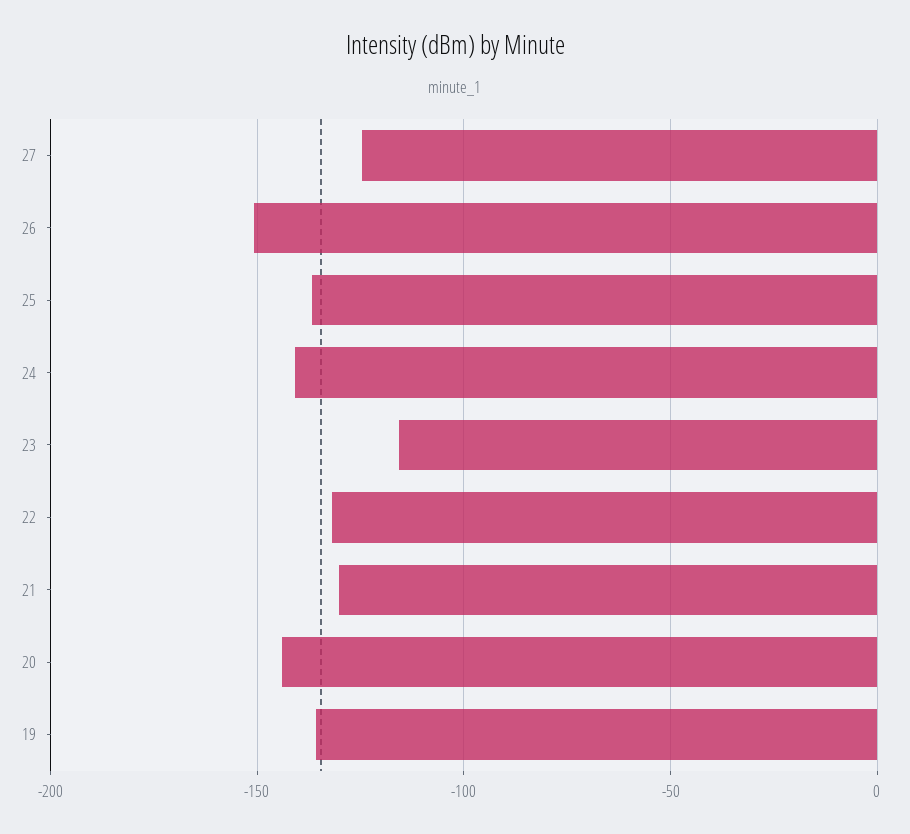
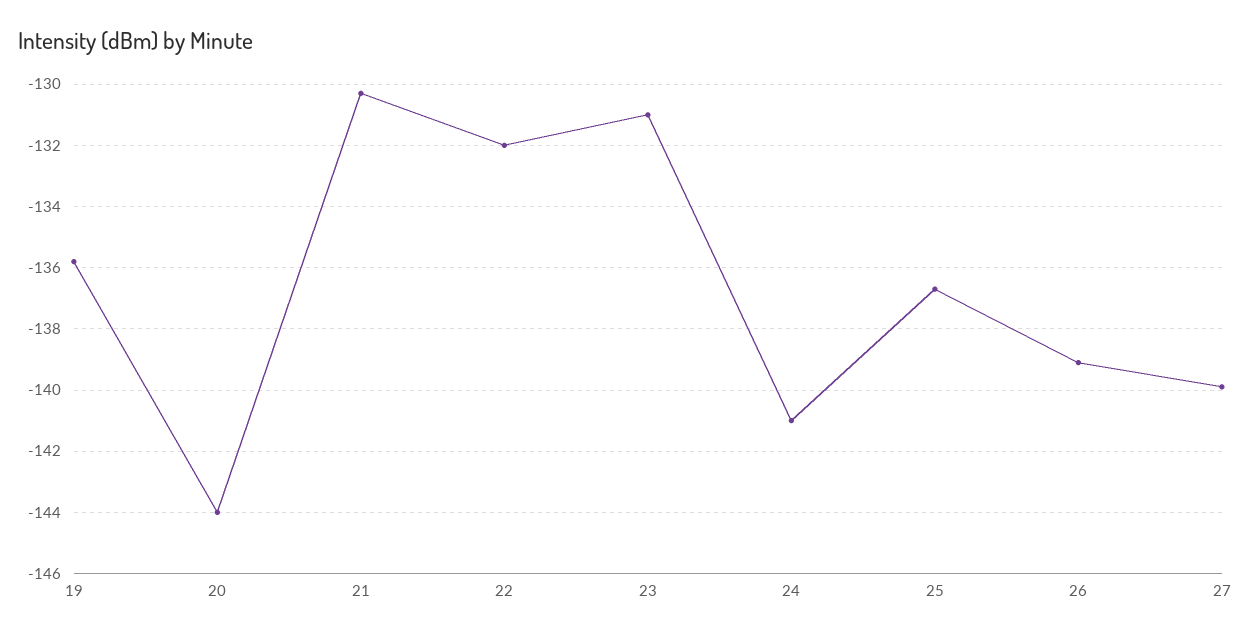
  {
-   "27": -125,
+   "27": -140,
-   "26": -150,
+   "26": -139,
    "25": -136.5,
    "24": -141,
-   "23": -115,
+   "23": -131,
    "22": -132,
    "21": -130.5,
    "20": -144,
    "19": -136
  }

